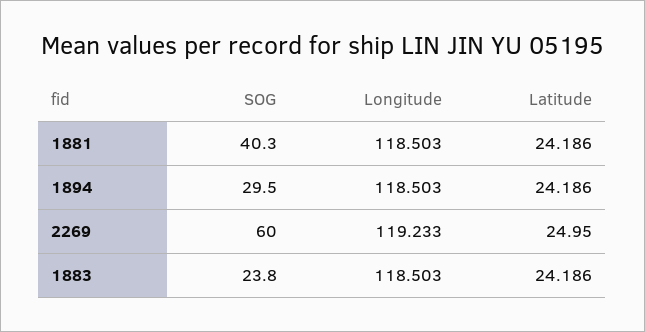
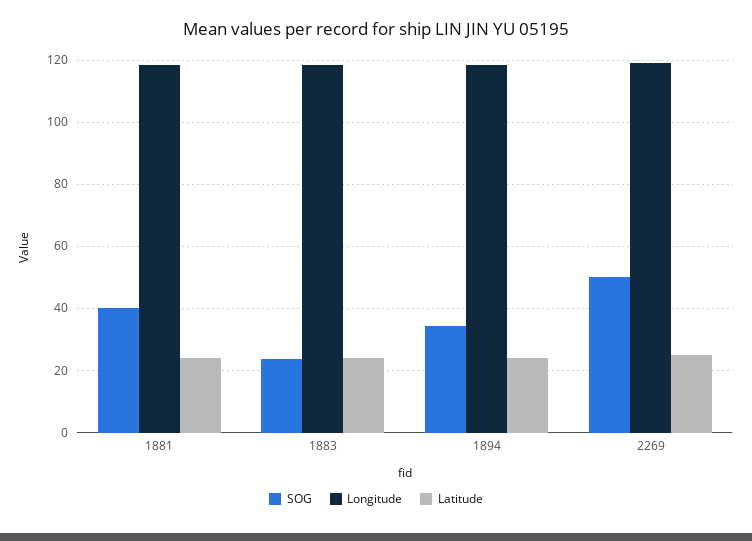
  {
    "SOG": {
      "1881": 40.3,
-     "1894": 29.5,
+     "1894": 34,
-     "2269": 60,
+     "2269": 50,
      "1883": 23.8
    },
    "Longitude": {
      "1881": 118.503,
      "1894": 118.503,
      "2269": 119.233,
      "1883": 118.503
    },
    "Latitude": {
      "1881": 24.186,
      "1894": 24.186,
      "2269": 24.95,
      "1883": 24.186
    }
  }

